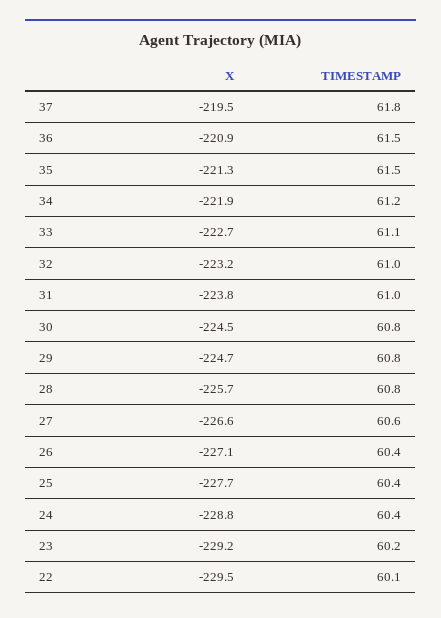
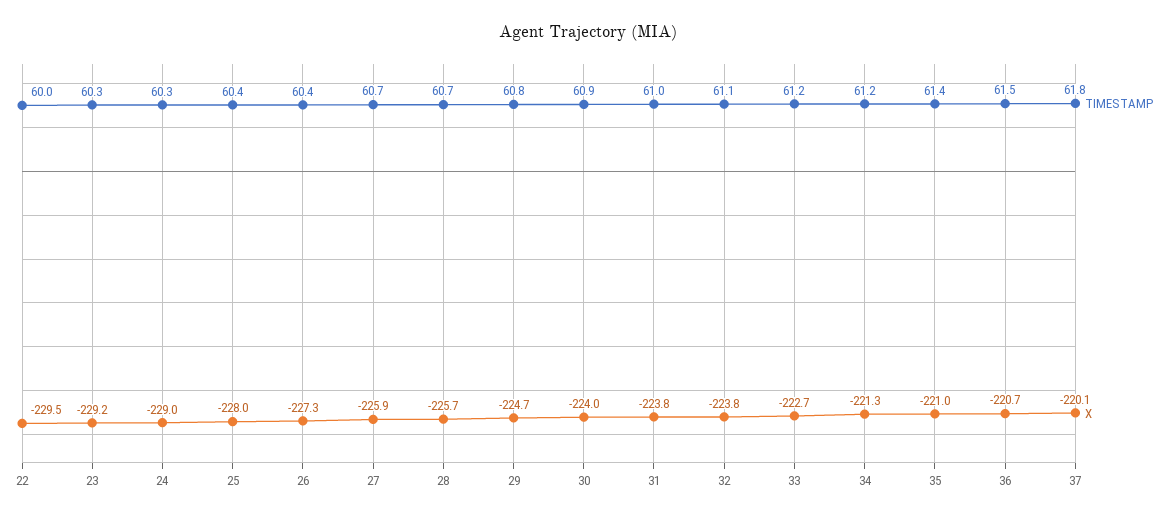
  {
    "X": {
-     "37": -219.5,
+     "37": -220.1,
-     "36": -220.9,
+     "36": -220.7,
-     "35": -221.3,
+     "35": -221,
-     "34": -221.9,
+     "34": -221.3,
      "33": -222.7,
-     "32": -223.2,
+     "32": -223.8,
      "31": -223.8,
-     "30": -224.5,
+     "30": -224,
      "29": -224.7,
      "28": -225.7,
-     "27": -226.6,
+     "27": -225.9,
-     "26": -227.1,
+     "26": -227.3,
-     "25": -227.7,
+     "25": -228,
-     "24": -228.8,
+     "24": -229,
      "23": -229.2,
      "22": -229.5
    },
    "TIMESTAMP": {
      "37": 61.8,
      "36": 61.5,
-     "35": 61.5,
+     "35": 61.4,
      "34": 61.2,
-     "33": 61.1,
+     "33": 61.2,
-     "32": 61,
+     "32": 61.1,
      "31": 61,
-     "30": 60.8,
+     "30": 60.9,
      "29": 60.8,
-     "28": 60.8,
+     "28": 60.7,
-     "27": 60.6,
+     "27": 60.7,
      "26": 60.4,
      "25": 60.4,
-     "24": 60.4,
+     "24": 60.3,
-     "23": 60.2,
+     "23": 60.3,
-     "22": 60.1
+     "22": 60
    }
  }

